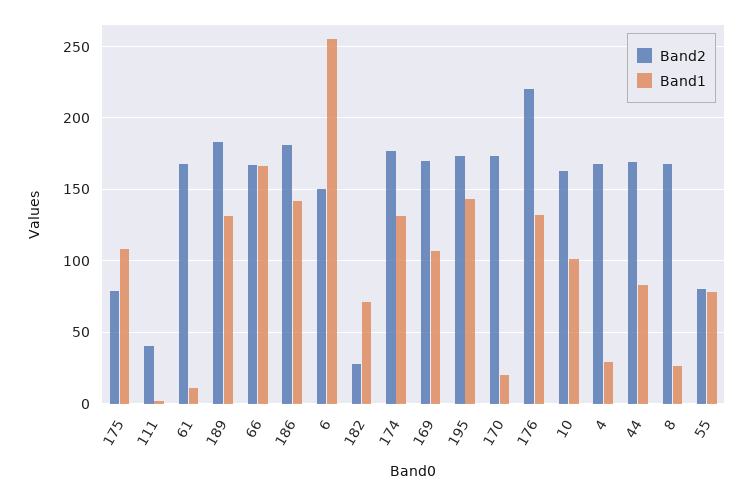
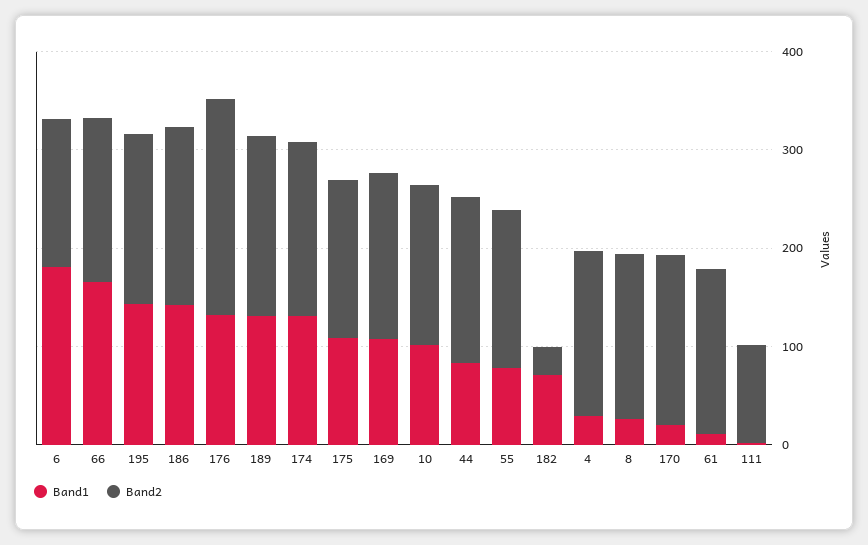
  {
    "Band2": {
-     "175": 80,
+     "175": 160,
-     "111": 40,
+     "111": 100,
      "61": 170,
      "189": 185,
      "66": 165,
      "186": 180,
      "6": 150,
      "182": 30,
      "174": 175,
      "169": 170,
      "195": 175,
      "170": 175,
      "176": 220,
      "10": 165,
      "4": 170,
      "44": 170,
      "8": 170,
-     "55": 80
+     "55": 160
    },
    "Band1": {
      "175": 110,
      "111": 0,
      "61": 10,
      "189": 130,
      "66": 165,
      "186": 140,
-     "6": 255,
+     "6": 180,
      "182": 70,
      "174": 130,
      "169": 105,
      "195": 145,
      "170": 20,
      "176": 130,
      "10": 100,
      "4": 30,
      "44": 85,
      "8": 25,
      "55": 80
    }
  }

